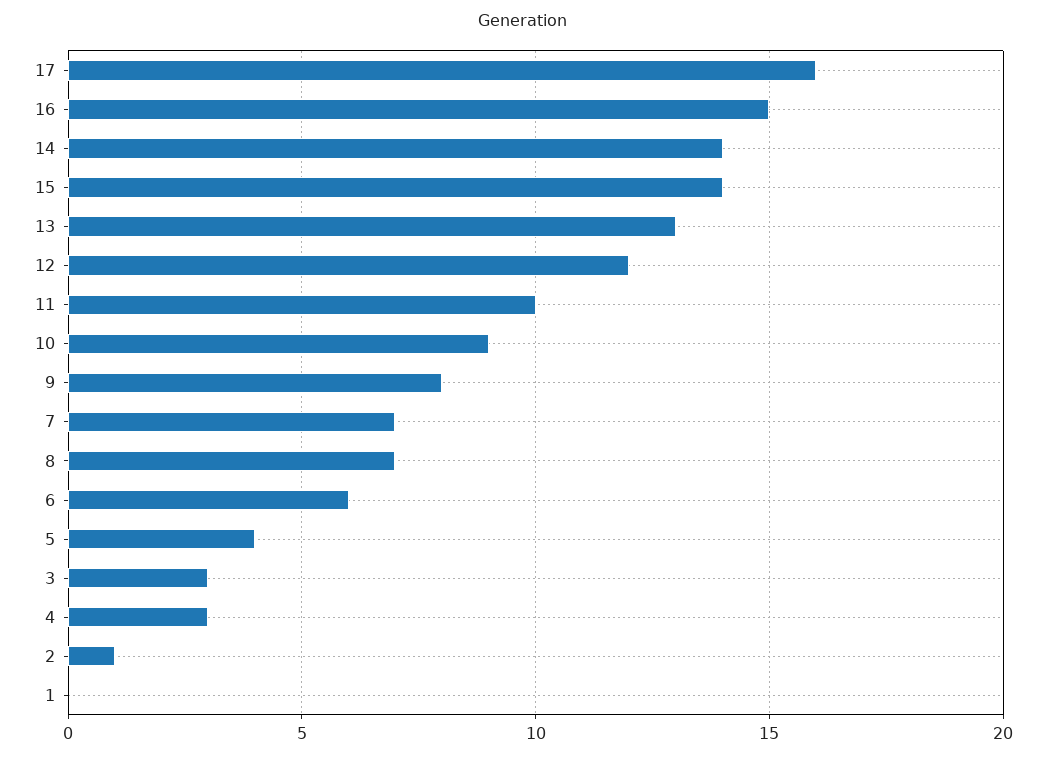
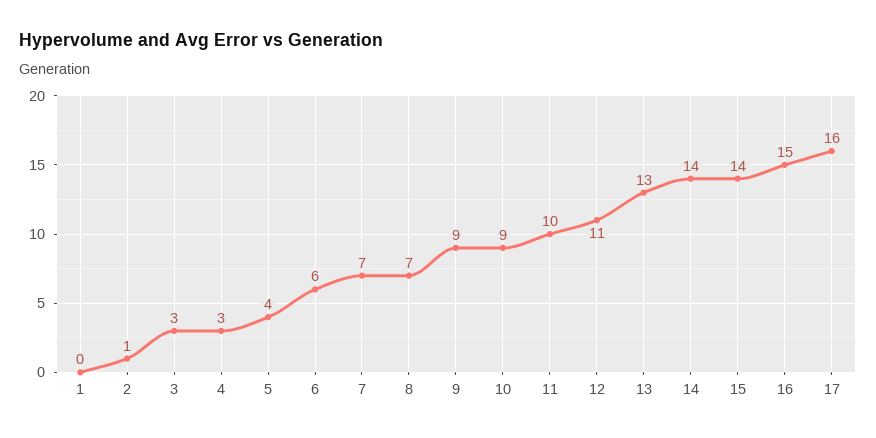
  {
    "17": 16,
    "16": 15,
    "14": 14,
    "15": 14,
    "13": 13,
-   "12": 12,
+   "12": 11,
    "11": 10,
    "10": 9,
-   "9": 8,
+   "9": 9,
    "7": 7,
    "8": 7,
    "6": 6,
    "5": 4,
    "3": 3,
    "4": 3,
    "2": 1,
    "1": 0
  }

